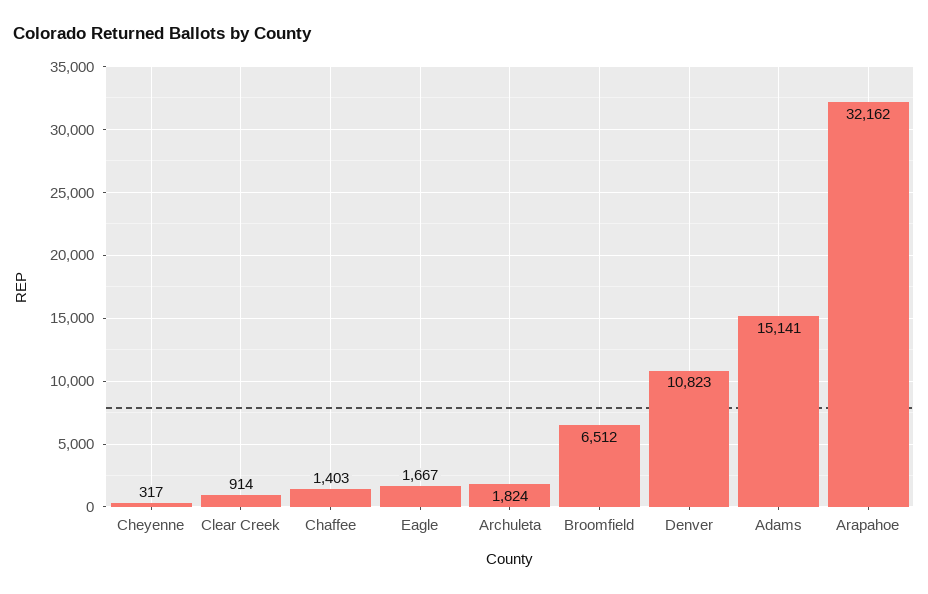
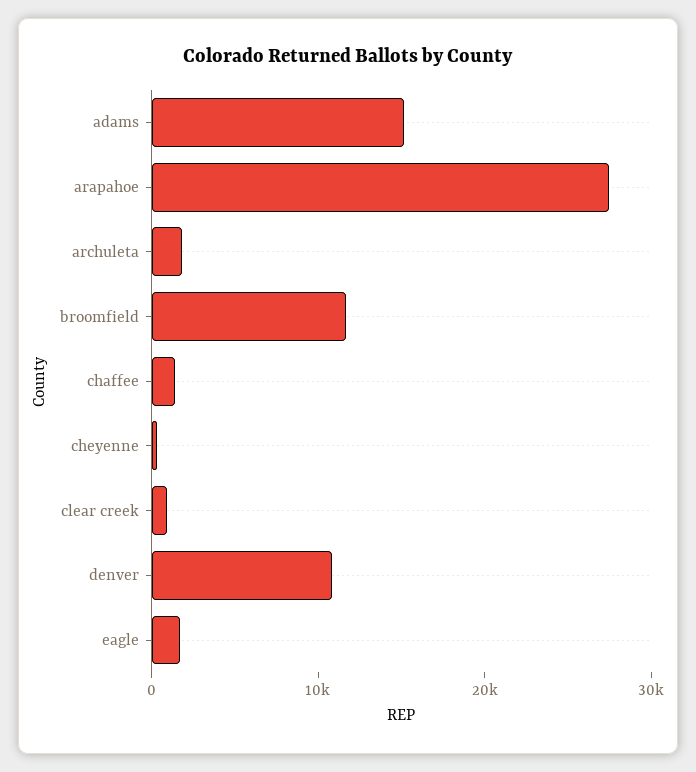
  {
    "Cheyenne": 317,
    "Clear Creek": 914,
    "Chaffee": 1403,
    "Eagle": 1667,
    "Archuleta": 1824,
-   "Broomfield": 6512,
+   "Broomfield": 12000,
    "Denver": 10823,
    "Adams": 15141,
-   "Arapahoe": 32162
+   "Arapahoe": 28000
  }

